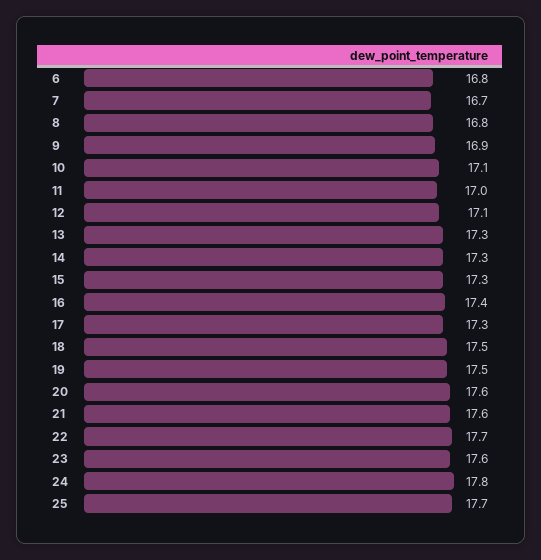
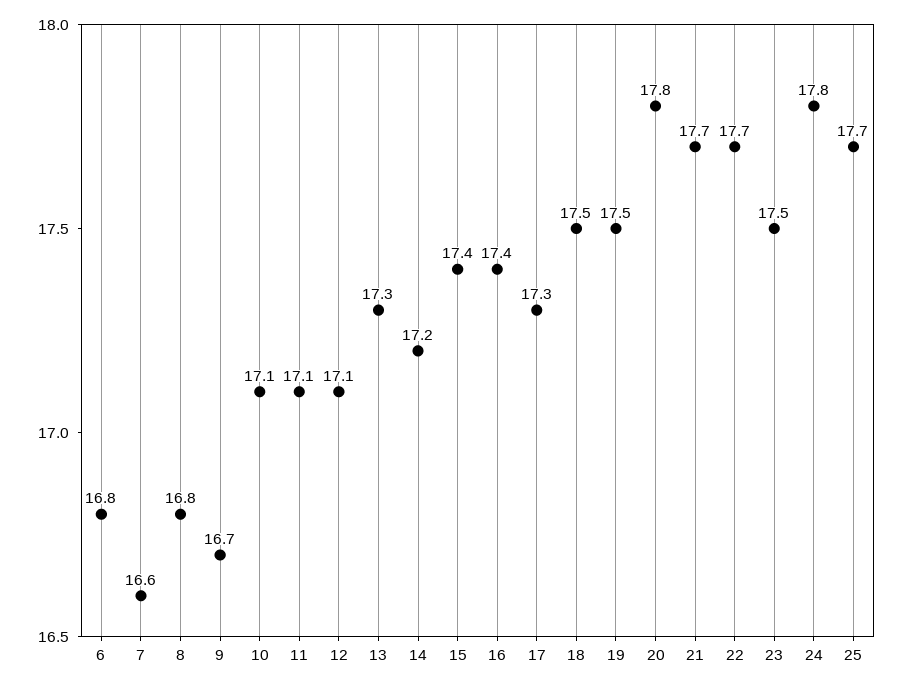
  {
    "6": 16.8,
-   "7": 16.7,
+   "7": 16.6,
    "8": 16.8,
-   "9": 16.9,
+   "9": 16.7,
    "10": 17.1,
-   "11": 17,
+   "11": 17.1,
    "12": 17.1,
    "13": 17.3,
-   "14": 17.3,
+   "14": 17.2,
-   "15": 17.3,
+   "15": 17.4,
    "16": 17.4,
    "17": 17.3,
    "18": 17.5,
    "19": 17.5,
-   "20": 17.6,
+   "20": 17.8,
-   "21": 17.6,
+   "21": 17.7,
    "22": 17.7,
-   "23": 17.6,
+   "23": 17.5,
    "24": 17.8,
    "25": 17.7
  }

